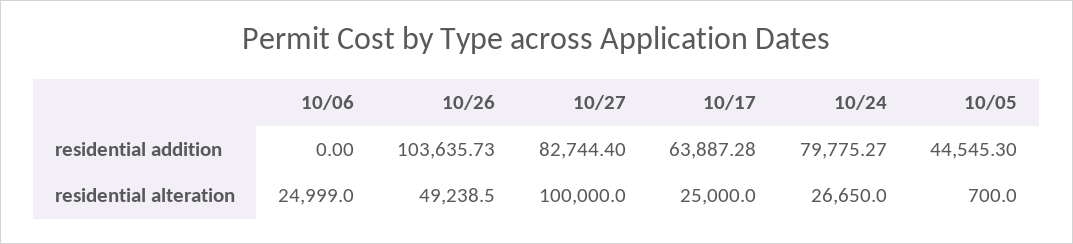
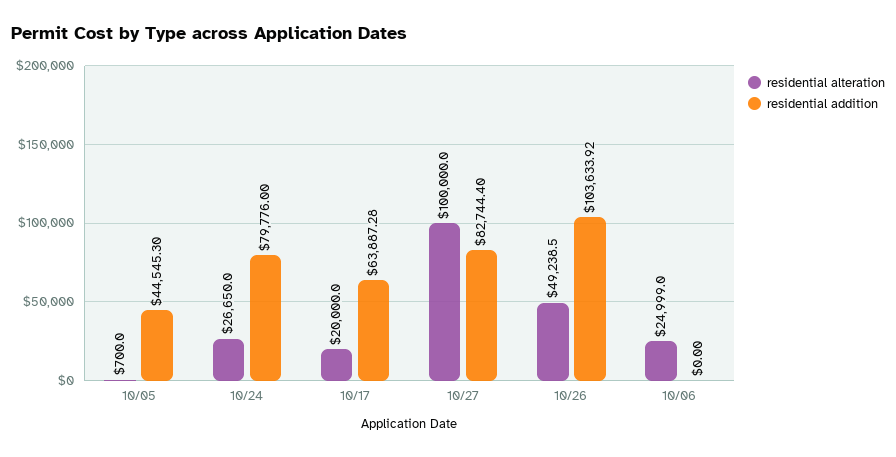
  {
    "residential addition": {
      "10/06": 0,
-     "10/26": 103635.73,
+     "10/26": 103633.92,
      "10/27": 82744.4,
      "10/17": 63887.28,
-     "10/24": 79775.27,
+     "10/24": 79776,
      "10/05": 44545.3
    },
    "residential alteration": {
      "10/06": 24999,
      "10/26": 49238.5,
      "10/27": 100000,
-     "10/17": 25000,
+     "10/17": 20000,
      "10/24": 26650,
      "10/05": 700
    }
  }

